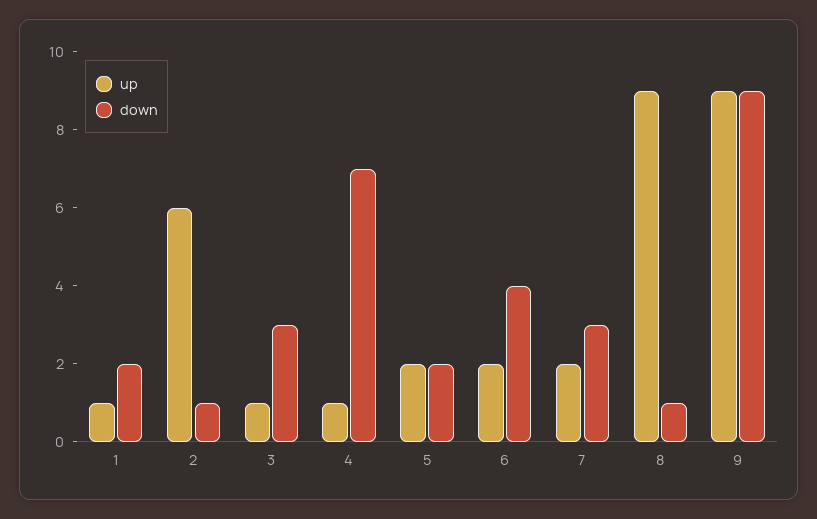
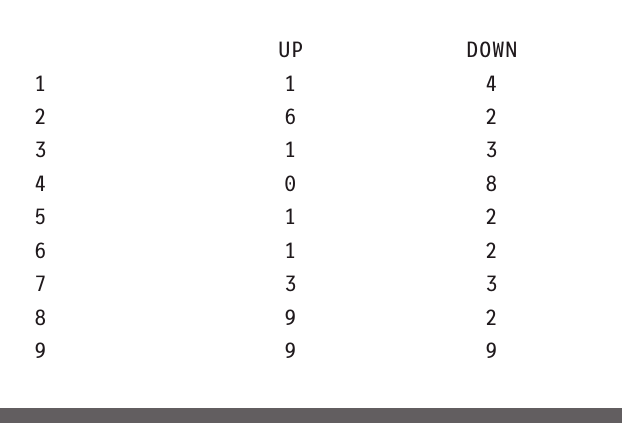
  {
    "up": {
      "1": 1,
      "2": 6,
      "3": 1,
-     "4": 1,
+     "4": 0,
-     "5": 2,
+     "5": 1,
-     "6": 2,
+     "6": 1,
-     "7": 2,
+     "7": 3,
      "8": 9,
      "9": 9
    },
    "down": {
-     "1": 2,
+     "1": 4,
-     "2": 1,
+     "2": 2,
      "3": 3,
-     "4": 7,
+     "4": 8,
      "5": 2,
-     "6": 4,
+     "6": 2,
      "7": 3,
-     "8": 1,
+     "8": 2,
      "9": 9
    }
  }

